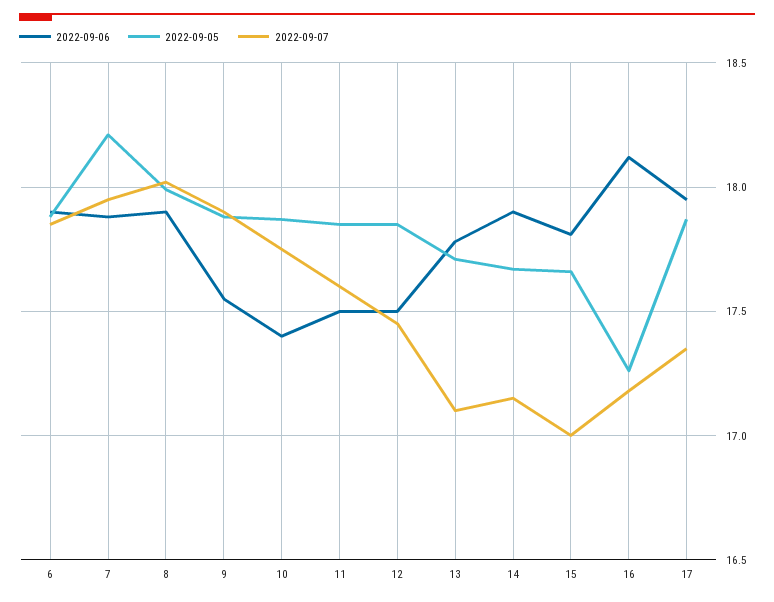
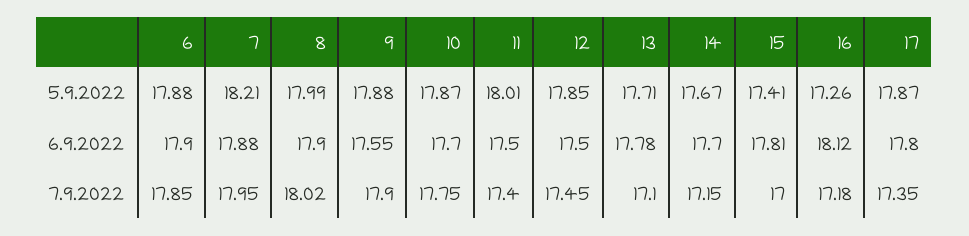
  {
    "2022-09-06": {
      "6": 17.9,
      "7": 17.88,
      "8": 17.9,
      "9": 17.55,
-     "10": 17.4,
+     "10": 17.7,
      "11": 17.5,
      "12": 17.5,
      "13": 17.78,
-     "14": 17.9,
+     "14": 17.7,
      "15": 17.81,
      "16": 18.12,
-     "17": 17.95
+     "17": 17.8
    },
    "2022-09-05": {
      "6": 17.88,
      "7": 18.21,
      "8": 17.99,
      "9": 17.88,
      "10": 17.87,
-     "11": 17.85,
+     "11": 18.01,
      "12": 17.85,
      "13": 17.71,
      "14": 17.67,
-     "15": 17.65,
+     "15": 17.41,
      "16": 17.26,
      "17": 17.87
    },
    "2022-09-07": {
      "6": 17.85,
      "7": 17.95,
      "8": 18.02,
      "9": 17.9,
      "10": 17.75,
-     "11": 17.6,
+     "11": 17.4,
      "12": 17.45,
      "13": 17.1,
      "14": 17.15,
      "15": 17,
      "16": 17.18,
      "17": 17.35
    }
  }

